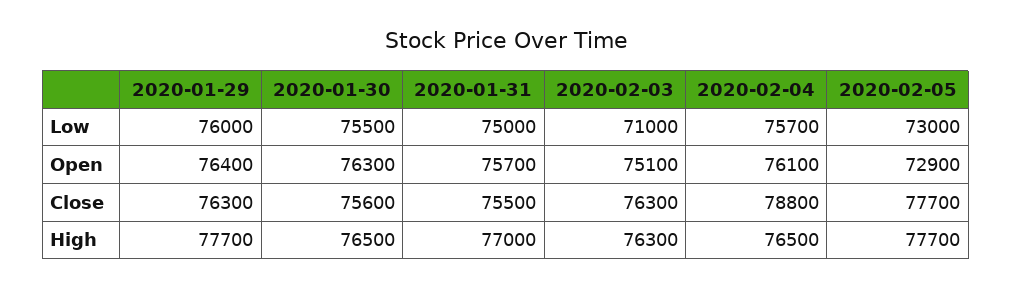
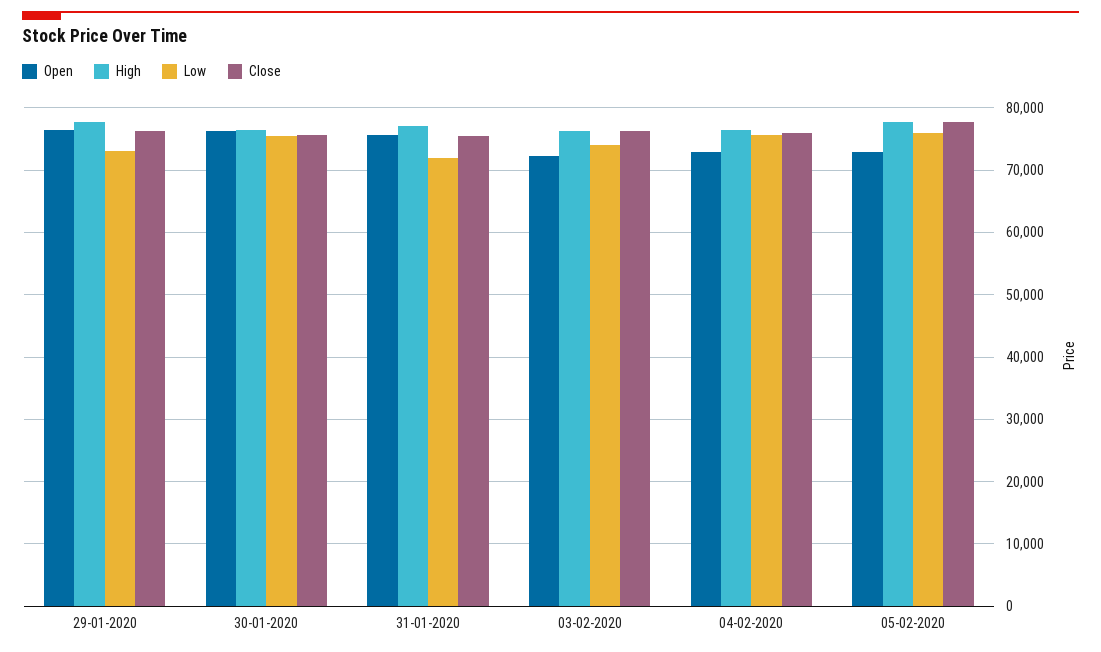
  {
    "Low": {
-     "2020-01-29": 76000,
+     "2020-01-29": 73000,
      "2020-01-30": 75500,
-     "2020-01-31": 75000,
+     "2020-01-31": 72000,
-     "2020-02-03": 71000,
+     "2020-02-03": 74000,
      "2020-02-04": 75700,
-     "2020-02-05": 73000
+     "2020-02-05": 76000
    },
    "Open": {
      "2020-01-29": 76400,
      "2020-01-30": 76300,
      "2020-01-31": 75700,
-     "2020-02-03": 75100,
+     "2020-02-03": 72000,
-     "2020-02-04": 76100,
+     "2020-02-04": 73000,
      "2020-02-05": 72900
    },
    "Close": {
      "2020-01-29": 76300,
      "2020-01-30": 75600,
      "2020-01-31": 75500,
      "2020-02-03": 76300,
-     "2020-02-04": 78800,
+     "2020-02-04": 76000,
      "2020-02-05": 77700
    },
    "High": {
      "2020-01-29": 77700,
      "2020-01-30": 76500,
      "2020-01-31": 77000,
      "2020-02-03": 76300,
      "2020-02-04": 76500,
      "2020-02-05": 77700
    }
  }

